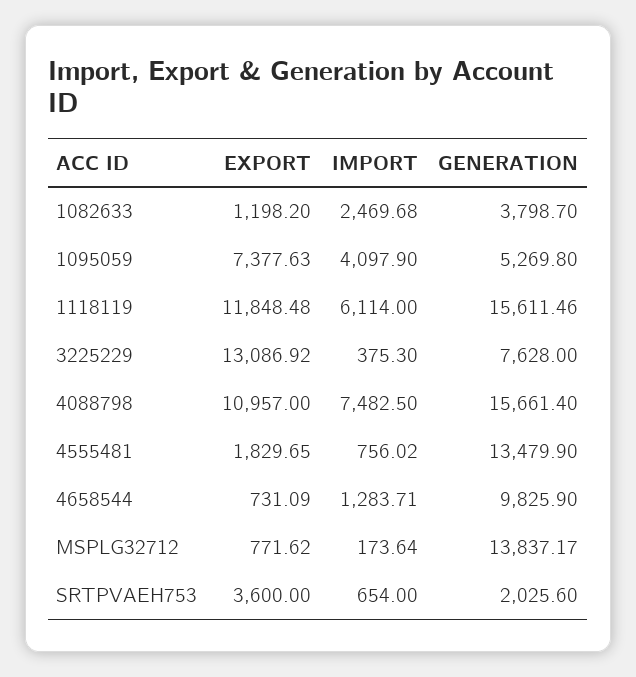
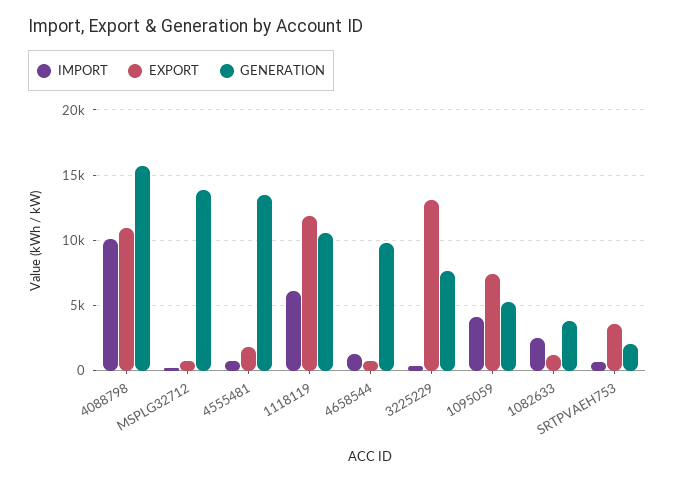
  {
    "EXPORT": {
      "1082633": 1198.2,
      "1095059": 7377.63,
      "1118119": 11848.48,
      "3225229": 13086.92,
      "4088798": 10957,
      "4555481": 1829.65,
      "4658544": 731.09,
      "MSPLG32712": 771.62,
      "SRTPVAEH753": 3600
    },
    "IMPORT": {
      "1082633": 2469.68,
      "1095059": 4097.9,
      "1118119": 6114,
      "3225229": 375.3,
-     "4088798": 7482.5,
+     "4088798": 10000,
      "4555481": 756.02,
      "4658544": 1283.71,
      "MSPLG32712": 173.64,
      "SRTPVAEH753": 654
    },
    "GENERATION": {
      "1082633": 3798.7,
      "1095059": 5269.8,
-     "1118119": 15611.46,
+     "1118119": 10500,
      "3225229": 7628,
      "4088798": 15661.4,
      "4555481": 13479.9,
      "4658544": 9825.9,
      "MSPLG32712": 13837.17,
      "SRTPVAEH753": 2025.6
    }
  }

